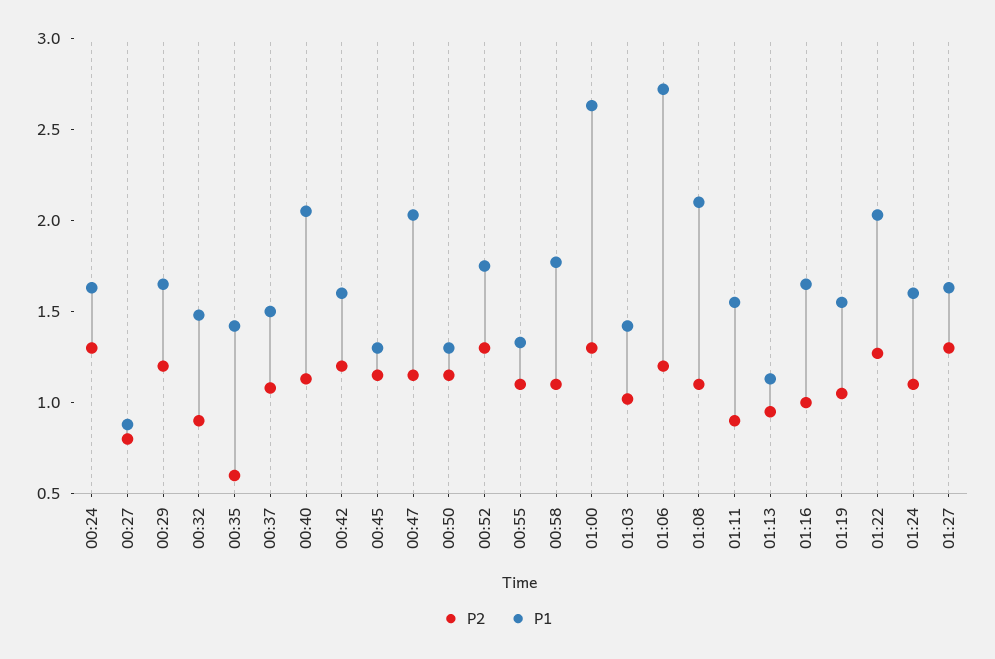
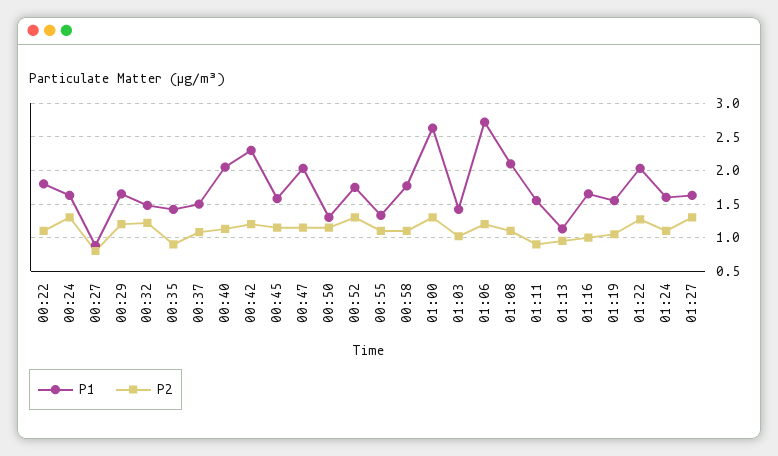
  {
    "P2": {
      "00:24": 1.3,
      "00:27": 0.8,
      "00:29": 1.2,
-     "00:32": 0.9,
+     "00:32": 1.2,
-     "00:35": 0.6,
+     "00:35": 0.9,
      "00:37": 1.1,
      "00:40": 1.1,
      "00:42": 1.2,
      "00:45": 1.2,
      "00:47": 1.2,
      "00:50": 1.2,
      "00:52": 1.3,
      "00:55": 1.1,
      "00:58": 1.1,
      "01:00": 1.3,
      "01:03": 1,
      "01:06": 1.2,
      "01:08": 1.1,
      "01:11": 0.9,
      "01:13": 1,
      "01:16": 1,
      "01:19": 1.1,
      "01:22": 1.3,
      "01:24": 1.1,
-     "01:27": 1.3
+     "01:27": 1.3,
+     "00:22": 1.1
    },
    "P1": {
      "00:24": 1.6,
      "00:27": 0.9,
      "00:29": 1.7,
      "00:32": 1.5,
      "00:35": 1.4,
      "00:37": 1.5,
      "00:40": 2.1,
-     "00:42": 1.6,
+     "00:42": 2.3,
-     "00:45": 1.3,
+     "00:45": 1.6,
      "00:47": 2,
      "00:50": 1.3,
      "00:52": 1.8,
      "00:55": 1.3,
      "00:58": 1.8,
      "01:00": 2.6,
      "01:03": 1.4,
      "01:06": 2.7,
      "01:08": 2.1,
      "01:11": 1.6,
      "01:13": 1.1,
      "01:16": 1.7,
      "01:19": 1.6,
      "01:22": 2,
      "01:24": 1.6,
-     "01:27": 1.6
+     "01:27": 1.6,
+     "00:22": 1.8
    }
  }

